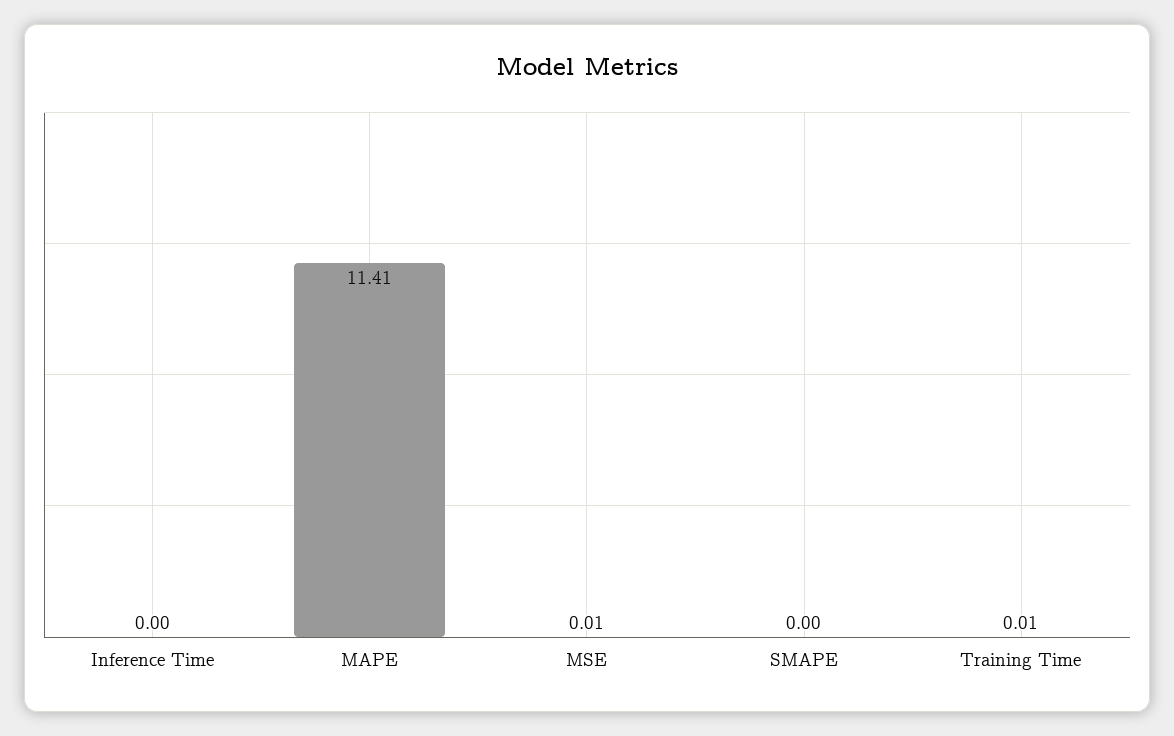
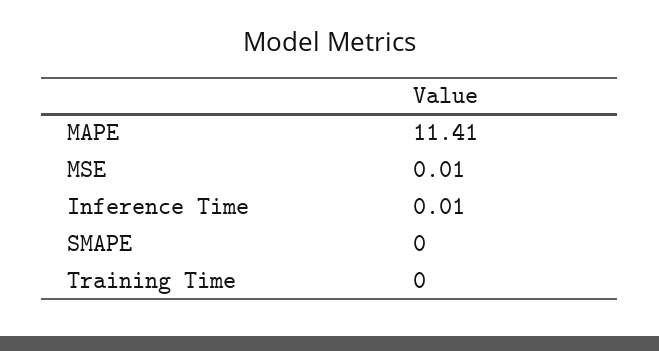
  {
-   "Inference Time": 0,
+   "Inference Time": 0.01,
    "MAPE": 11.41,
    "MSE": 0.01,
    "SMAPE": 0,
-   "Training Time": 0.01
+   "Training Time": 0
  }

